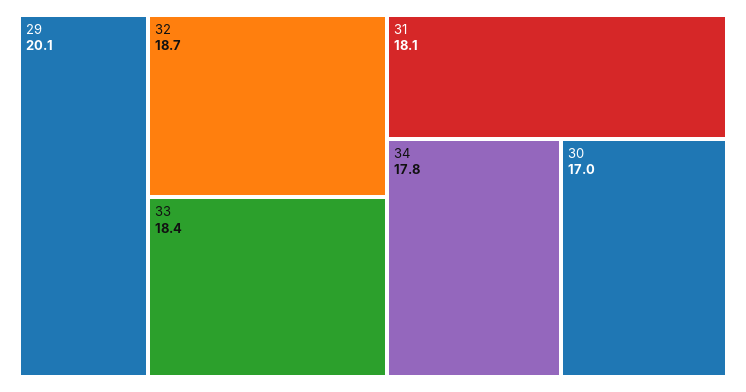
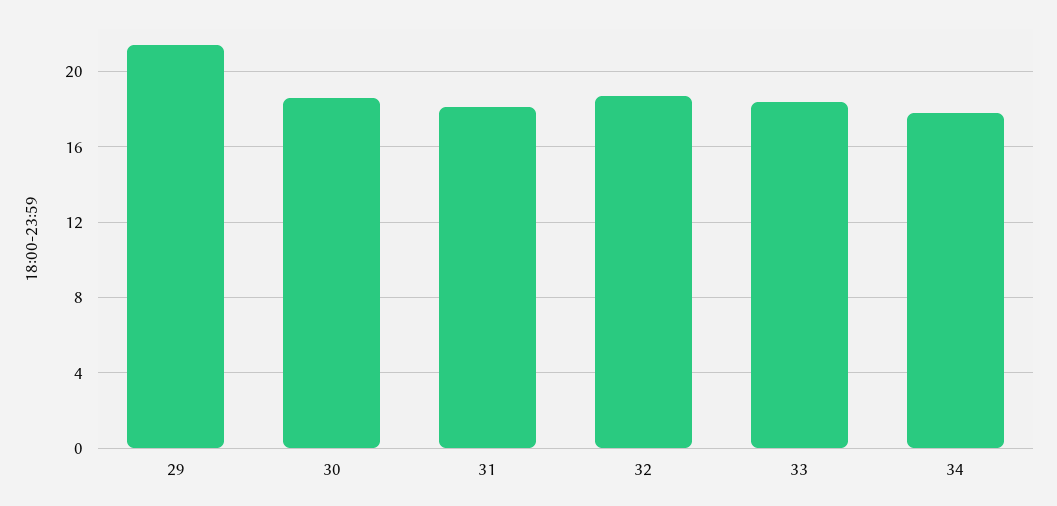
  {
-   "29": 20.1,
+   "29": 21.5,
    "32": 18.7,
    "33": 18.4,
    "31": 18.1,
    "34": 17.8,
-   "30": 17
+   "30": 18.5
  }

